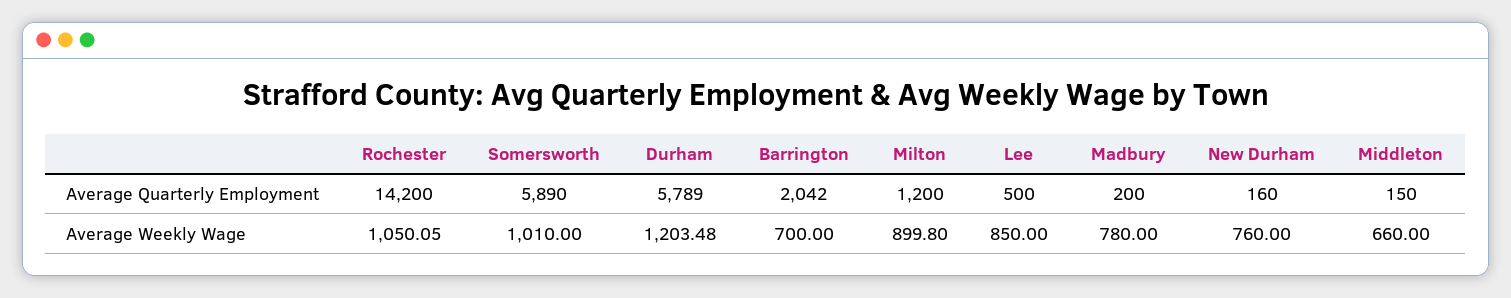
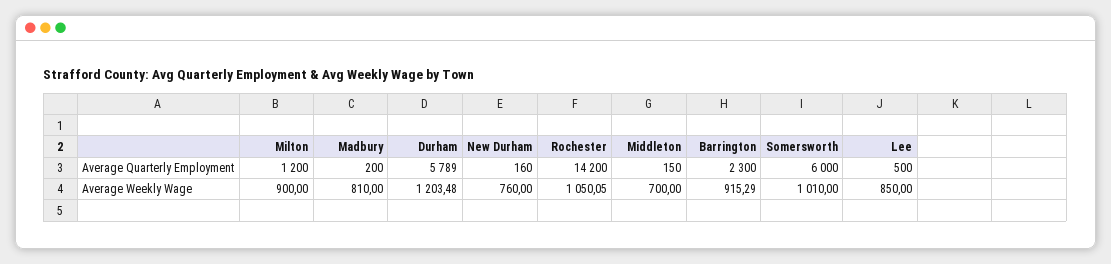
  {
    "Rochester": {
      "Average Quarterly Employment": 14200,
      "Average Weekly Wage": 1050.05
    },
    "Somersworth": {
-     "Average Quarterly Employment": 5890,
+     "Average Quarterly Employment": 6000,
      "Average Weekly Wage": 1010
    },
    "Durham": {
      "Average Quarterly Employment": 5789,
      "Average Weekly Wage": 1203.48
    },
    "Barrington": {
-     "Average Quarterly Employment": 2042,
+     "Average Quarterly Employment": 2300,
-     "Average Weekly Wage": 700
+     "Average Weekly Wage": 915.29
    },
    "Milton": {
      "Average Quarterly Employment": 1200,
-     "Average Weekly Wage": 899.8
+     "Average Weekly Wage": 900
    },
    "Lee": {
      "Average Quarterly Employment": 500,
      "Average Weekly Wage": 850
    },
    "Madbury": {
      "Average Quarterly Employment": 200,
-     "Average Weekly Wage": 780
+     "Average Weekly Wage": 810
    },
    "New Durham": {
      "Average Quarterly Employment": 160,
      "Average Weekly Wage": 760
    },
    "Middleton": {
      "Average Quarterly Employment": 150,
-     "Average Weekly Wage": 660
+     "Average Weekly Wage": 700
    }
  }

